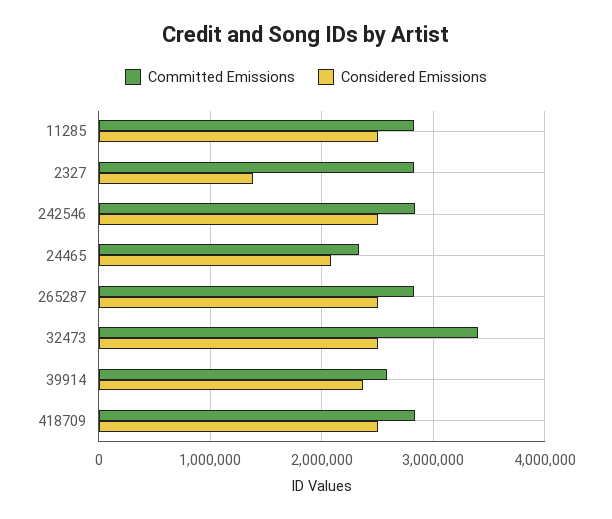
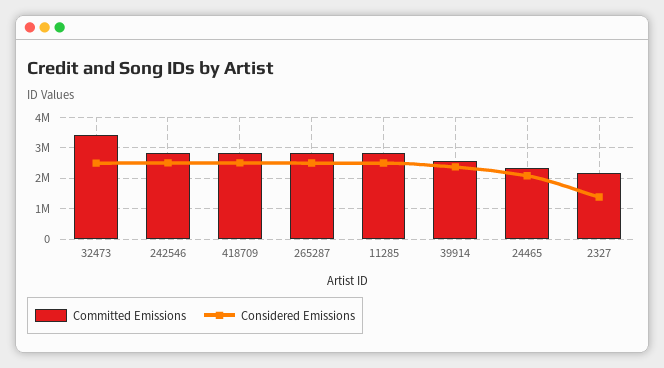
  {
    "Committed Emissions": {
      "11285": 2800000,
-     "2327": 2800000,
+     "2327": 2200000,
      "242546": 2800000,
      "24465": 2300000,
      "265287": 2800000,
      "32473": 3400000,
      "39914": 2600000,
      "418709": 2800000
    },
    "Considered Emissions": {
      "11285": 2500000,
      "2327": 1400000,
      "242546": 2500000,
      "24465": 2100000,
      "265287": 2500000,
      "32473": 2500000,
      "39914": 2400000,
      "418709": 2500000
    }
  }

